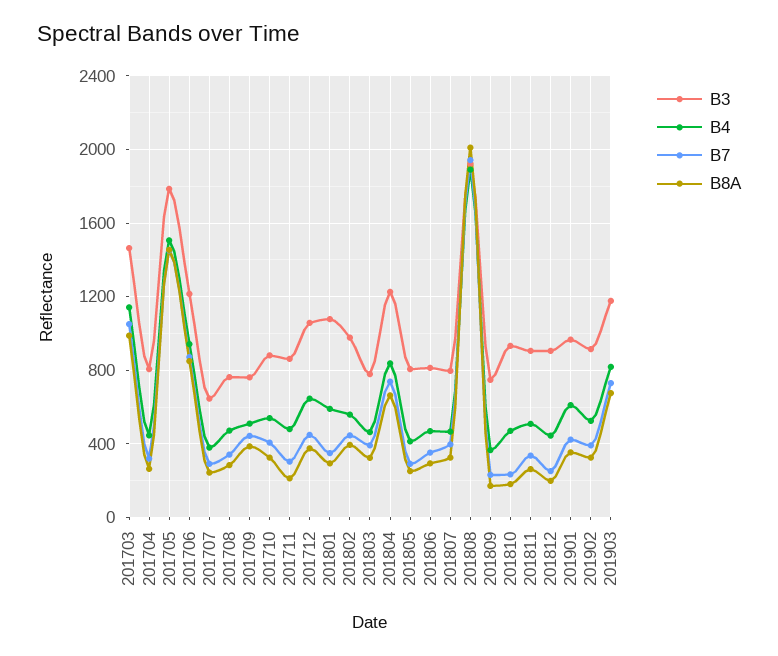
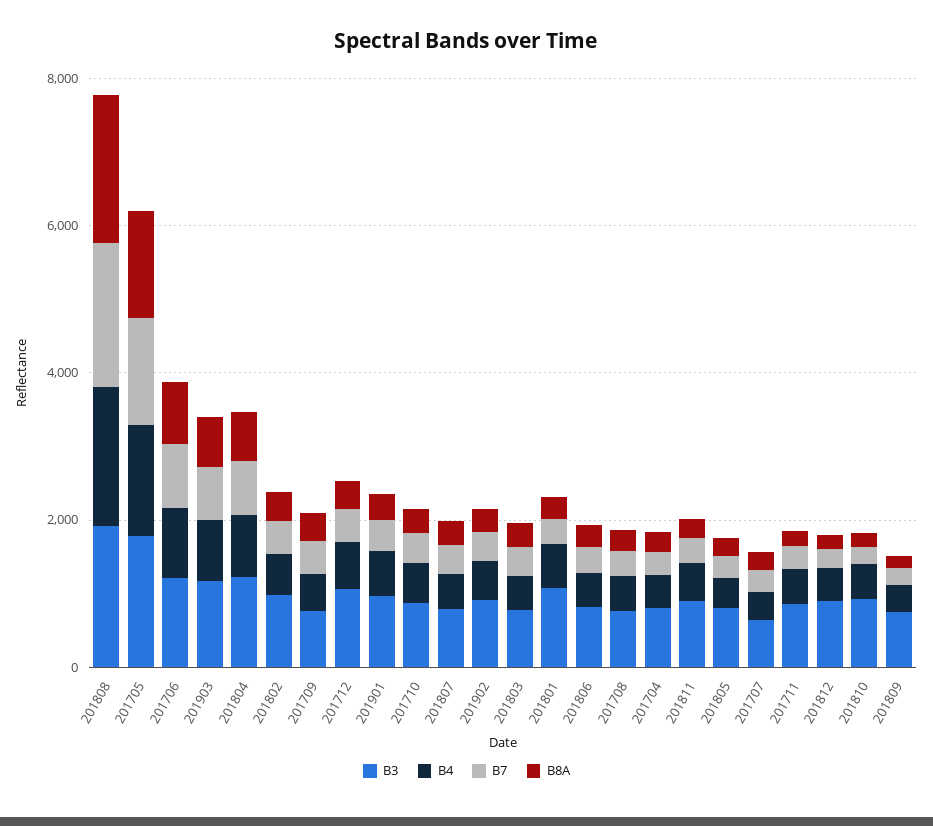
  {
    "B3": {
-     "201703": 1450,
      "201704": 800,
      "201705": 1800,
      "201706": 1200,
      "201707": 650,
      "201708": 750,
      "201709": 750,
      "201710": 900,
      "201711": 850,
      "201712": 1050,
      "201801": 1100,
      "201802": 1000,
      "201803": 800,
      "201804": 1250,
      "201805": 800,
      "201806": 800,
      "201807": 800,
      "201808": 1900,
      "201809": 750,
      "201810": 950,
      "201811": 900,
      "201812": 900,
      "201901": 950,
      "201902": 900,
      "201903": 1200
    },
    "B4": {
-     "201703": 1150,
      "201704": 450,
      "201705": 1500,
      "201706": 950,
      "201707": 400,
      "201708": 450,
      "201709": 500,
      "201710": 550,
      "201711": 500,
      "201712": 650,
      "201801": 600,
      "201802": 550,
      "201803": 450,
      "201804": 850,
      "201805": 400,
      "201806": 450,
      "201807": 450,
      "201808": 1900,
      "201809": 350,
      "201810": 450,
      "201811": 500,
      "201812": 450,
      "201901": 600,
      "201902": 550,
      "201903": 800
    },
    "B7": {
-     "201703": 1050,
      "201704": 300,
      "201705": 1450,
      "201706": 850,
      "201707": 300,
      "201708": 350,
      "201709": 450,
      "201710": 400,
      "201711": 300,
      "201712": 450,
      "201801": 350,
      "201802": 450,
      "201803": 400,
      "201804": 750,
      "201805": 300,
      "201806": 350,
      "201807": 400,
      "201808": 1950,
      "201809": 250,
      "201810": 250,
      "201811": 350,
      "201812": 250,
      "201901": 400,
      "201902": 400,
      "201903": 750
    },
    "B8A": {
-     "201703": 1000,
      "201704": 250,
      "201705": 1450,
      "201706": 850,
      "201707": 250,
      "201708": 300,
      "201709": 400,
      "201710": 350,
      "201711": 200,
      "201712": 400,
      "201801": 300,
      "201802": 400,
      "201803": 300,
      "201804": 650,
      "201805": 250,
      "201806": 300,
      "201807": 350,
      "201808": 2000,
      "201809": 150,
      "201810": 200,
      "201811": 250,
      "201812": 200,
      "201901": 350,
      "201902": 350,
      "201903": 700
    }
  }

